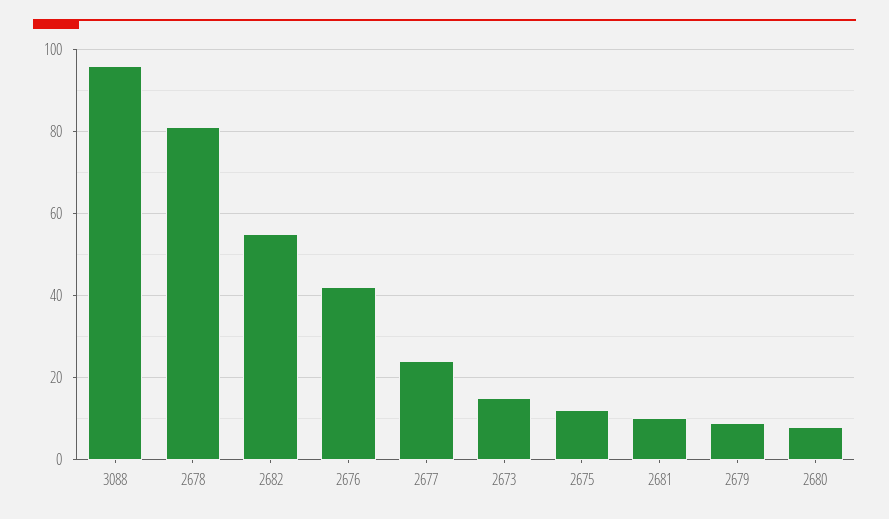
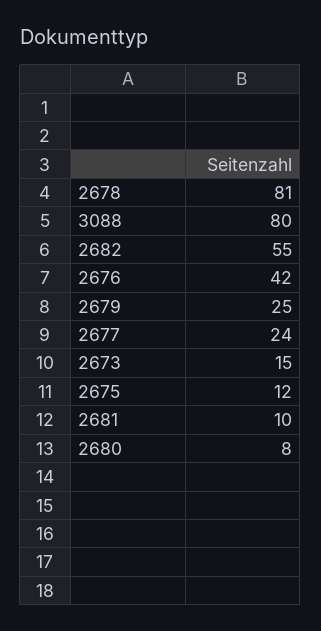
  {
-   "3088": 95,
+   "3088": 80,
    "2678": 81,
    "2682": 55,
    "2676": 42,
    "2677": 24,
    "2673": 15,
    "2675": 12,
    "2681": 10,
-   "2679": 10,
+   "2679": 25,
    "2680": 8
  }

